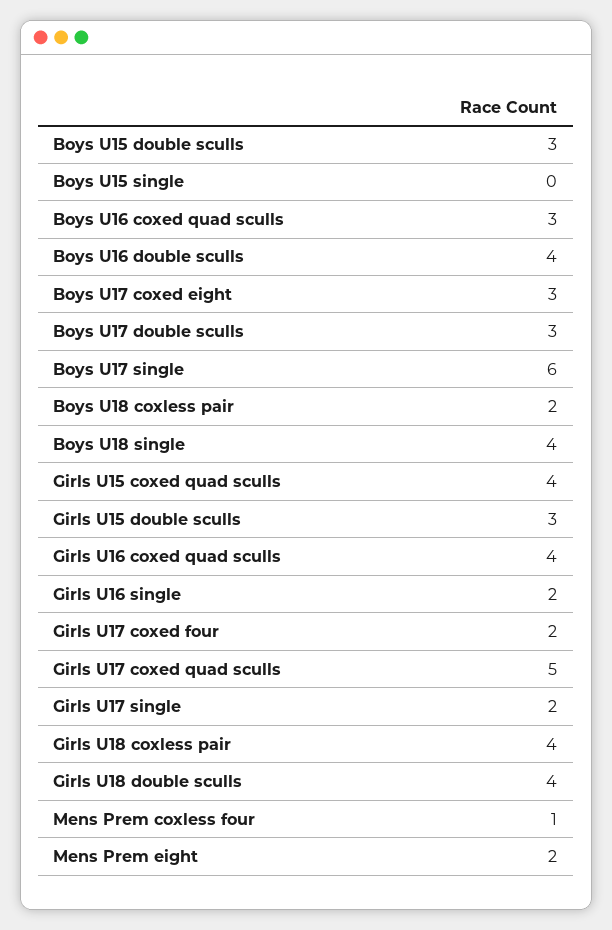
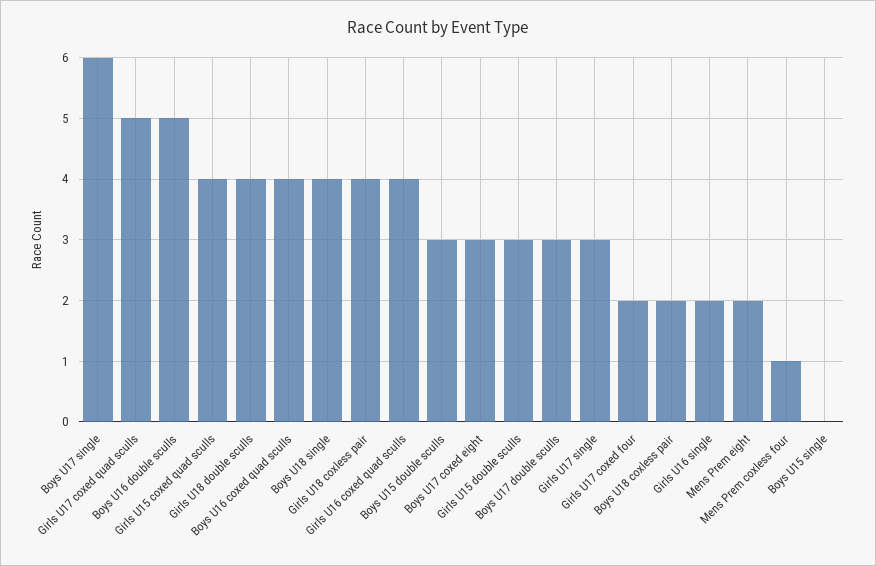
  {
    "Boys U15 double sculls": 3,
    "Boys U15 single": 0,
-   "Boys U16 coxed quad sculls": 3,
+   "Boys U16 coxed quad sculls": 4,
-   "Boys U16 double sculls": 4,
+   "Boys U16 double sculls": 5,
    "Boys U17 coxed eight": 3,
    "Boys U17 double sculls": 3,
    "Boys U17 single": 6,
    "Boys U18 coxless pair": 2,
    "Boys U18 single": 4,
    "Girls U15 coxed quad sculls": 4,
    "Girls U15 double sculls": 3,
    "Girls U16 coxed quad sculls": 4,
    "Girls U16 single": 2,
    "Girls U17 coxed four": 2,
    "Girls U17 coxed quad sculls": 5,
-   "Girls U17 single": 2,
+   "Girls U17 single": 3,
    "Girls U18 coxless pair": 4,
    "Girls U18 double sculls": 4,
    "Mens Prem coxless four": 1,
    "Mens Prem eight": 2
  }

